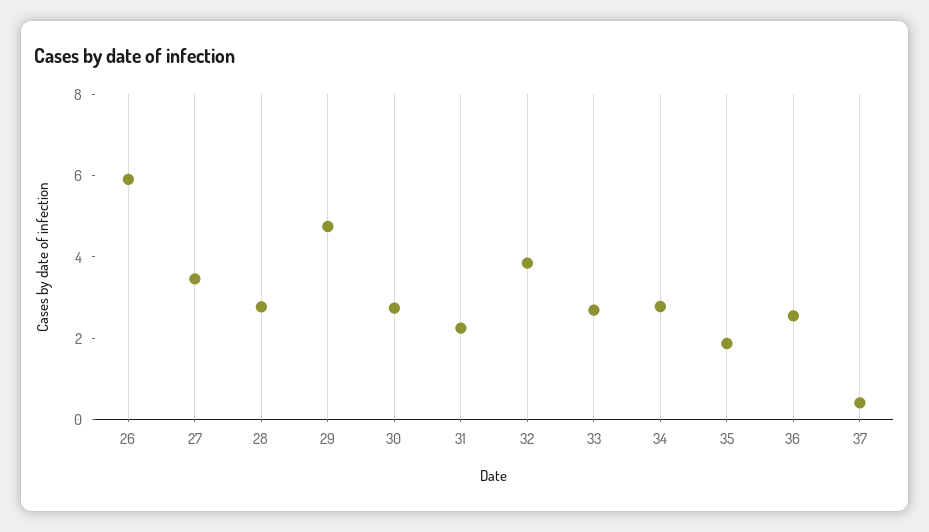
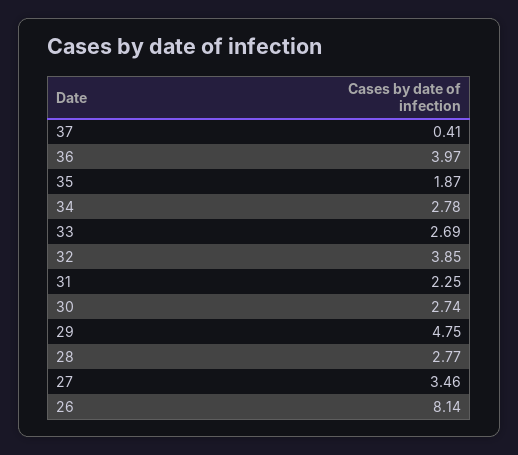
  {
-   "26": 6,
+   "26": 8.14,
    "27": 3.46,
    "28": 2.77,
    "29": 4.75,
    "30": 2.74,
    "31": 2.25,
    "32": 3.85,
    "33": 2.69,
    "34": 2.78,
    "35": 1.87,
-   "36": 2.5,
+   "36": 3.97,
    "37": 0.41
  }

